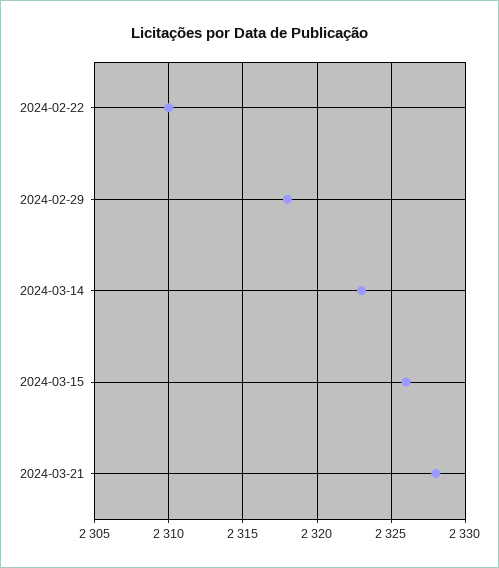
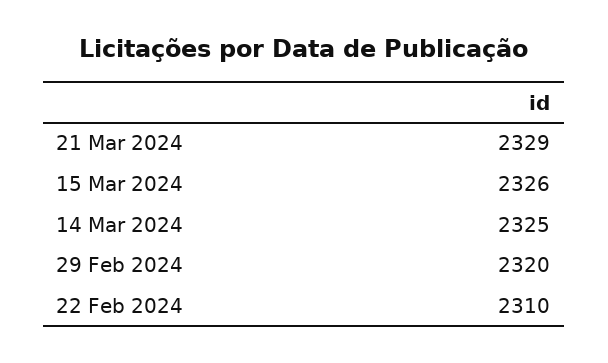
  {
    "2024-02-22": 2310,
-   "2024-02-29": 2318,
+   "2024-02-29": 2320,
-   "2024-03-14": 2323,
+   "2024-03-14": 2325,
    "2024-03-15": 2326,
-   "2024-03-21": 2328
+   "2024-03-21": 2329
  }

